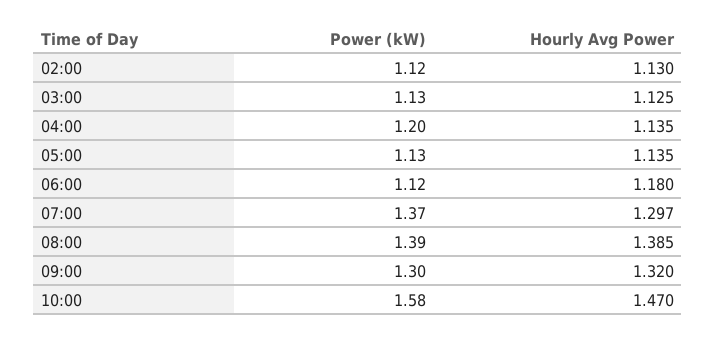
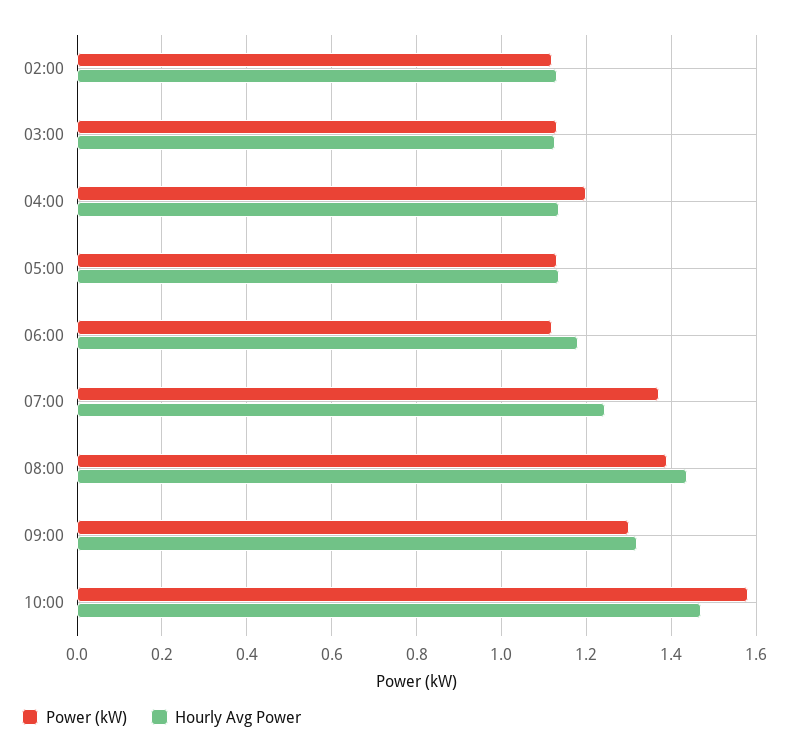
  {
    "Power (kW)": {
      "02:00": 1.12,
      "03:00": 1.13,
      "04:00": 1.2,
      "05:00": 1.13,
      "06:00": 1.12,
      "07:00": 1.37,
      "08:00": 1.39,
      "09:00": 1.3,
      "10:00": 1.58
    },
    "Hourly Avg Power": {
      "02:00": 1.13,
      "03:00": 1.125,
      "04:00": 1.135,
      "05:00": 1.135,
      "06:00": 1.18,
-     "07:00": 1.297,
+     "07:00": 1.24,
-     "08:00": 1.385,
+     "08:00": 1.44,
      "09:00": 1.32,
      "10:00": 1.47
    }
  }

